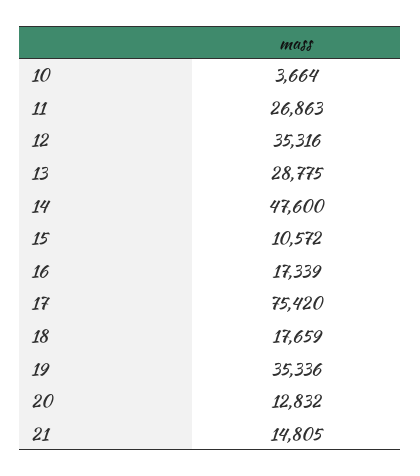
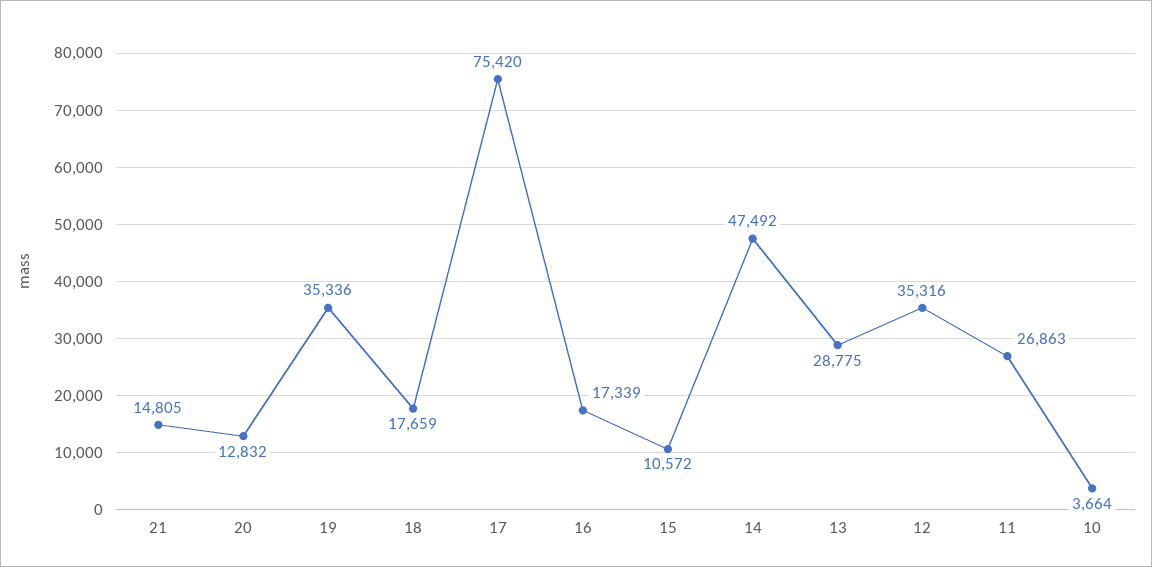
  {
    "10": 3664,
    "11": 26863,
    "12": 35316,
    "13": 28775,
-   "14": 47600,
+   "14": 47492,
    "15": 10572,
    "16": 17339,
    "17": 75420,
    "18": 17659,
    "19": 35336,
    "20": 12832,
    "21": 14805
  }

